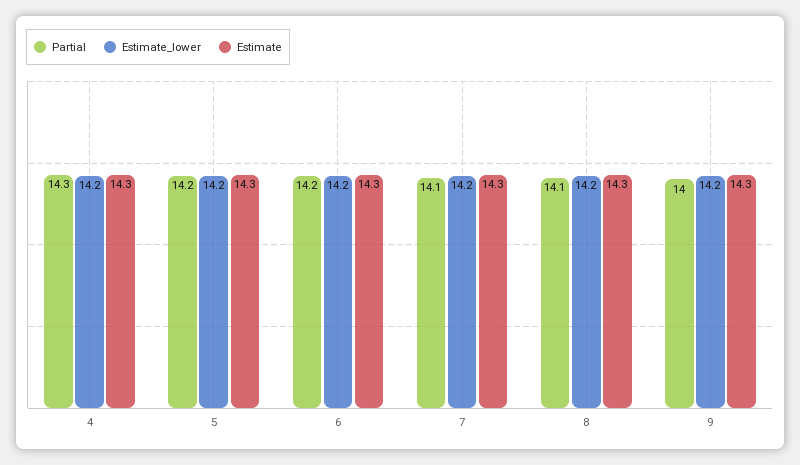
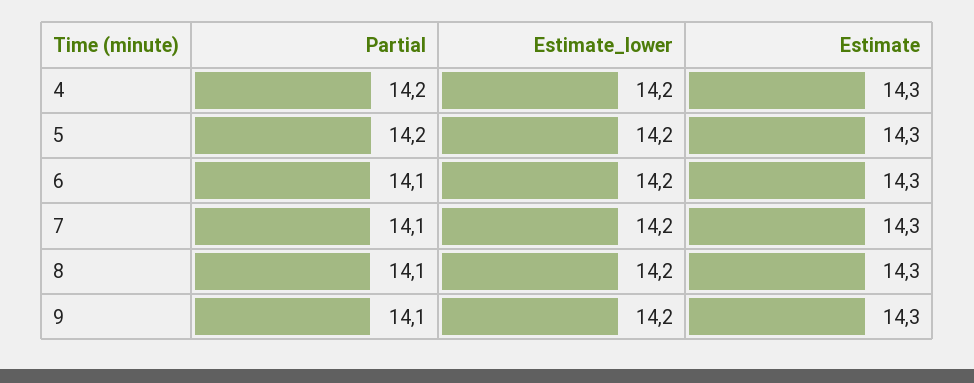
  {
    "Partial": {
-     "4": 14.3,
+     "4": 14.2,
      "5": 14.2,
-     "6": 14.2,
+     "6": 14.1,
      "7": 14.1,
      "8": 14.1,
-     "9": 14
+     "9": 14.1
    },
    "Estimate_lower": {
      "4": 14.2,
      "5": 14.2,
      "6": 14.2,
      "7": 14.2,
      "8": 14.2,
      "9": 14.2
    },
    "Estimate": {
      "4": 14.3,
      "5": 14.3,
      "6": 14.3,
      "7": 14.3,
      "8": 14.3,
      "9": 14.3
    }
  }

